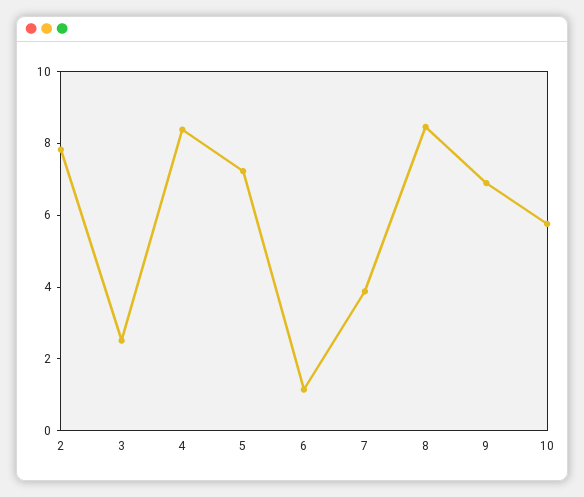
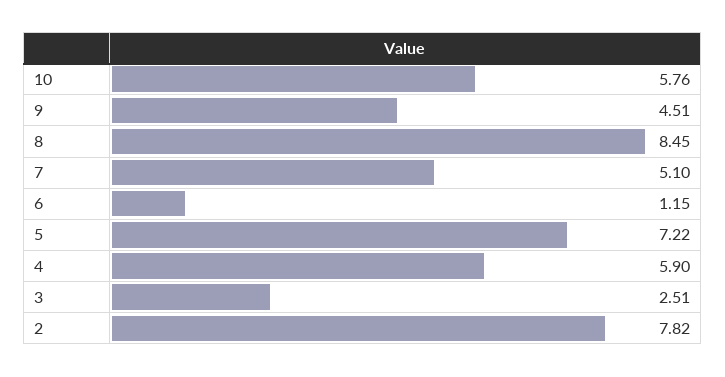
  {
    "2": 7.82,
    "3": 2.51,
-   "4": 8.5,
+   "4": 5.9,
    "5": 7.22,
    "6": 1.15,
-   "7": 4,
+   "7": 5.1,
    "8": 8.45,
-   "9": 7,
+   "9": 4.51,
    "10": 5.76
  }

